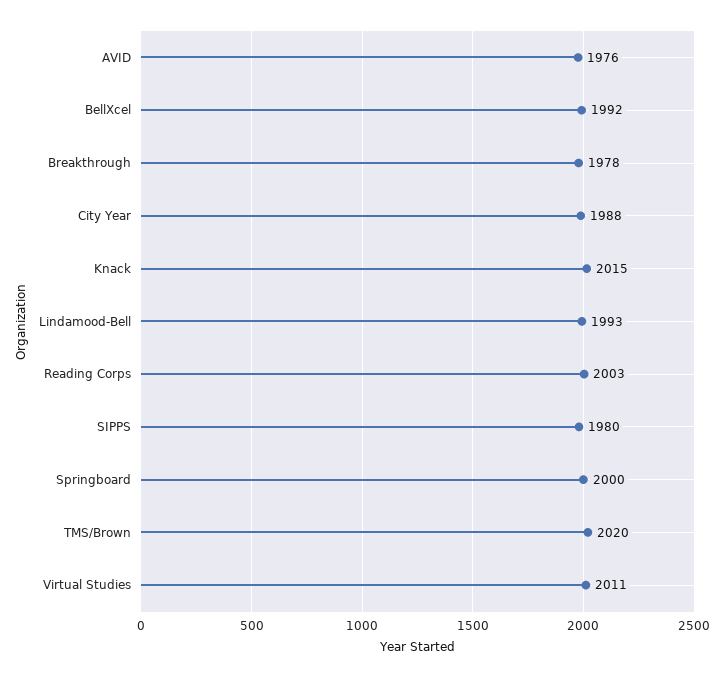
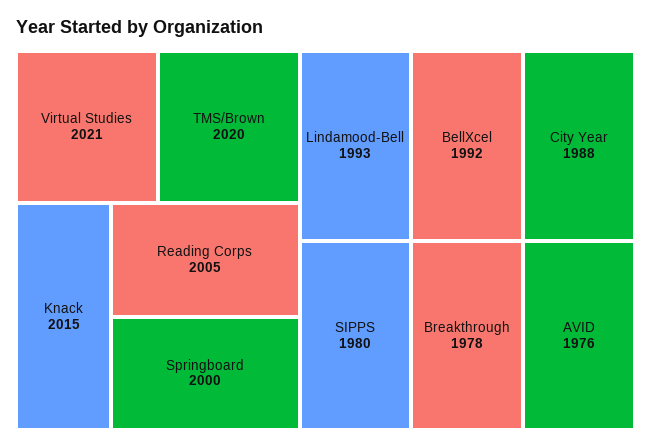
  {
    "AVID": 1976,
    "BellXcel": 1992,
    "Breakthrough": 1978,
    "City Year": 1988,
    "Knack": 2015,
    "Lindamood-Bell": 1993,
-   "Reading Corps": 2003,
+   "Reading Corps": 2005,
    "SIPPS": 1980,
    "Springboard": 2000,
    "TMS/Brown": 2020,
-   "Virtual Studies": 2011
+   "Virtual Studies": 2021
  }

